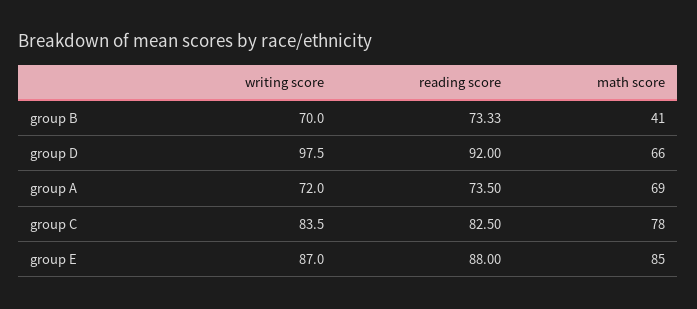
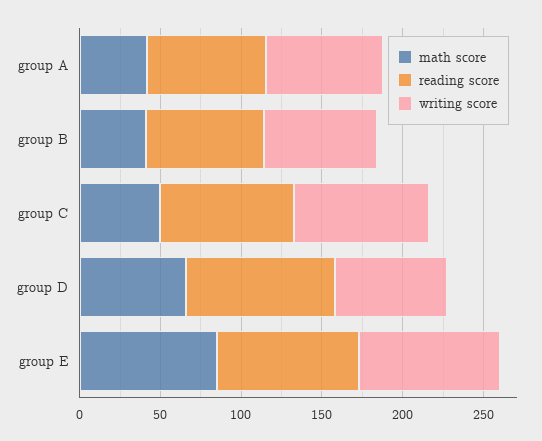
  {
    "writing score": {
      "group B": 70,
-     "group D": 97.5,
+     "group D": 70,
      "group A": 72,
      "group C": 83.5,
      "group E": 87
    },
    "reading score": {
      "group B": 73.33,
      "group D": 92,
      "group A": 73.5,
      "group C": 82.5,
      "group E": 88
    },
    "math score": {
      "group B": 41,
      "group D": 66,
-     "group A": 69,
+     "group A": 40,
-     "group C": 78,
+     "group C": 50,
      "group E": 85
    }
  }

